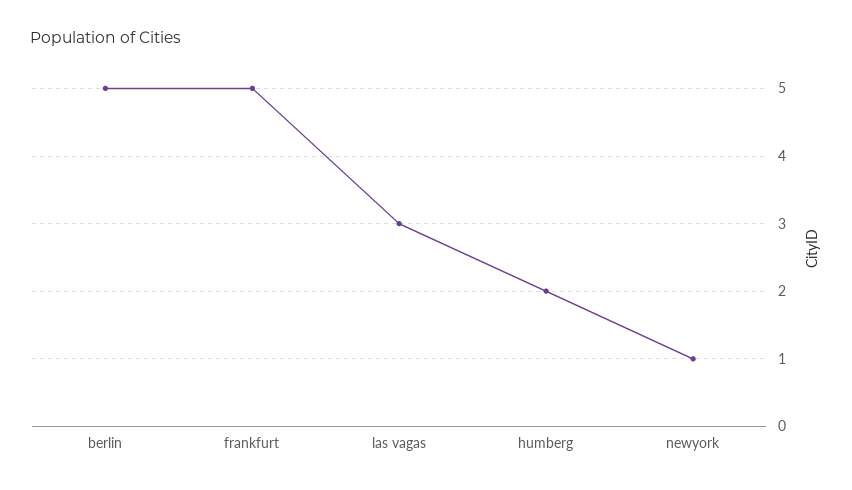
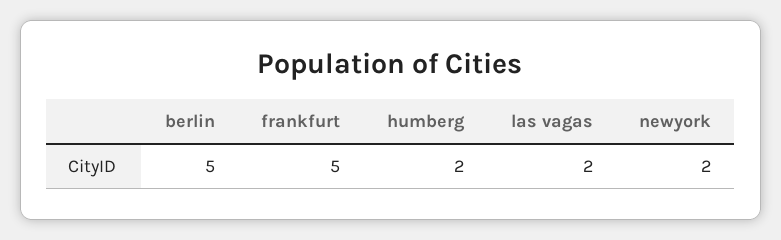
  {
    "berlin": 5,
    "frankfurt": 5,
-   "las vagas": 3,
+   "las vagas": 2,
    "humberg": 2,
-   "newyork": 1
+   "newyork": 2
  }

